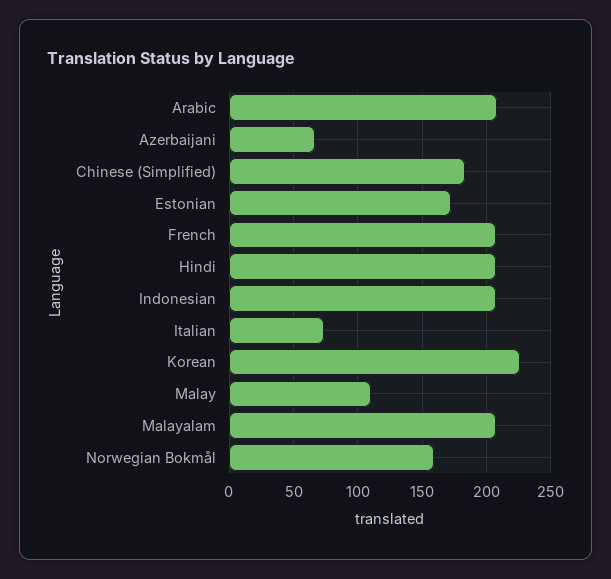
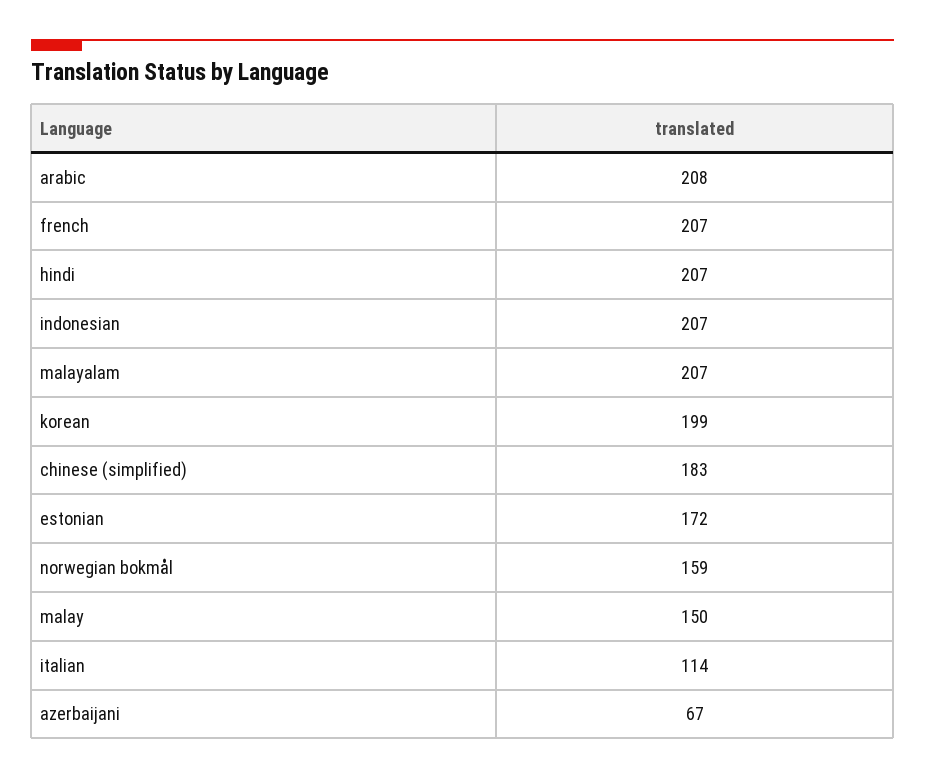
  {
    "Arabic": 208,
    "Azerbaijani": 67,
    "Chinese (Simplified)": 183,
    "Estonian": 172,
    "French": 207,
    "Hindi": 207,
    "Indonesian": 207,
-   "Italian": 75,
+   "Italian": 114,
-   "Korean": 225,
+   "Korean": 199,
-   "Malay": 110,
+   "Malay": 150,
    "Malayalam": 207,
    "Norwegian Bokmål": 159
  }

